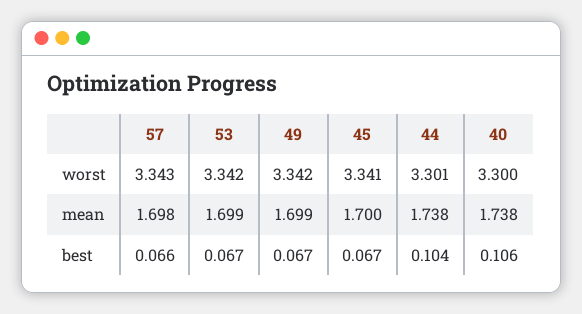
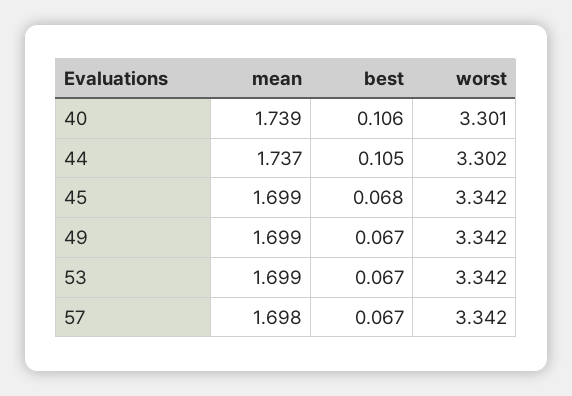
  {
    "57": {
-     "worst": 3.343,
+     "worst": 3.342,
      "mean": 1.698,
-     "best": 0.066
+     "best": 0.067
    },
    "53": {
      "worst": 3.342,
      "mean": 1.699,
      "best": 0.067
    },
    "49": {
      "worst": 3.342,
      "mean": 1.699,
      "best": 0.067
    },
    "45": {
-     "worst": 3.341,
+     "worst": 3.342,
-     "mean": 1.7,
+     "mean": 1.699,
-     "best": 0.067
+     "best": 0.068
    },
    "44": {
-     "worst": 3.301,
+     "worst": 3.302,
-     "mean": 1.738,
+     "mean": 1.737,
-     "best": 0.104
+     "best": 0.105
    },
    "40": {
-     "worst": 3.3,
+     "worst": 3.301,
-     "mean": 1.738,
+     "mean": 1.739,
      "best": 0.106
    }
  }

